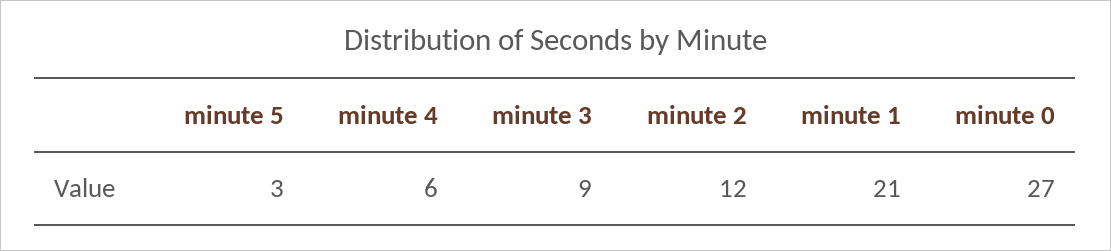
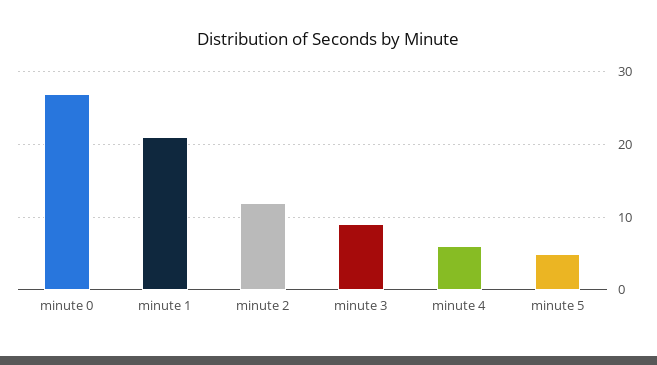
  {
-   "minute 5": 3,
+   "minute 5": 5,
    "minute 4": 6,
    "minute 3": 9,
    "minute 2": 12,
    "minute 1": 21,
    "minute 0": 27
  }

